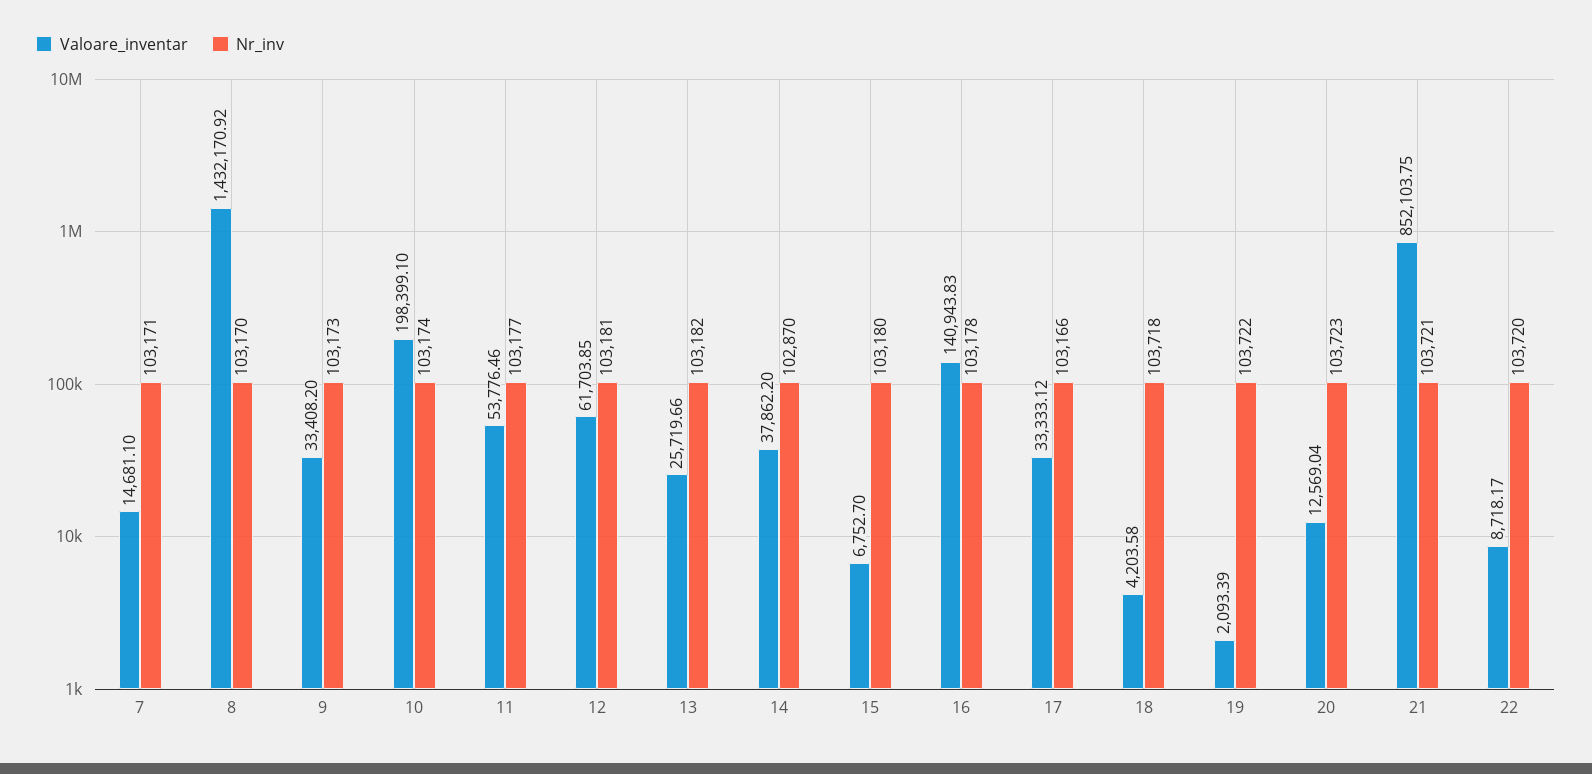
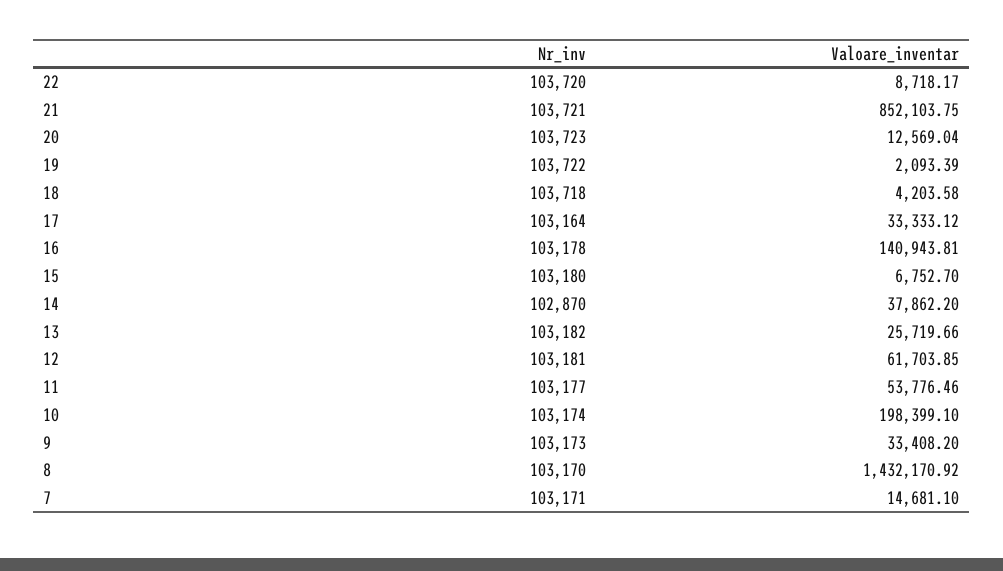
  {
    "Valoare_inventar": {
      "7": 14681.1,
      "8": 1432170.92,
      "9": 33408.2,
      "10": 198399.1,
      "11": 53776.46,
      "12": 61703.85,
      "13": 25719.66,
      "14": 37862.2,
      "15": 6752.7,
-     "16": 140943.83,
+     "16": 140943.81,
      "17": 33333.12,
      "18": 4203.58,
      "19": 2093.39,
      "20": 12569.04,
      "21": 852103.75,
      "22": 8718.17
    },
    "Nr_inv": {
      "7": 103171,
      "8": 103170,
      "9": 103173,
      "10": 103174,
      "11": 103177,
      "12": 103181,
      "13": 103182,
      "14": 102870,
      "15": 103180,
      "16": 103178,
-     "17": 103166,
+     "17": 103164,
      "18": 103718,
      "19": 103722,
      "20": 103723,
      "21": 103721,
      "22": 103720
    }
  }

